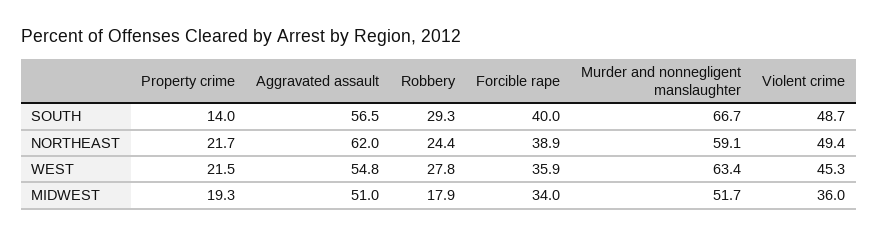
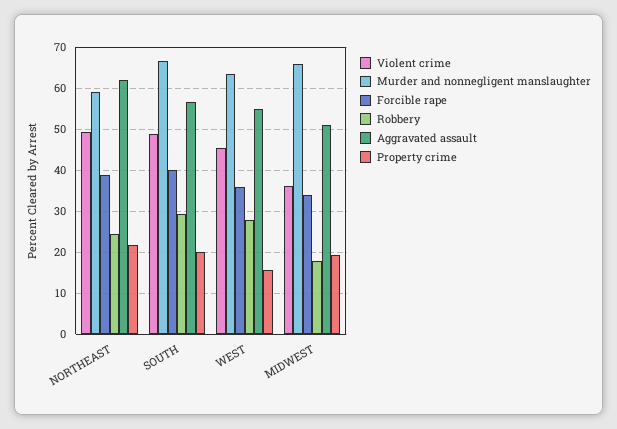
  {
    "Property crime": {
-     "SOUTH": 14,
+     "SOUTH": 20,
      "NORTHEAST": 21.7,
-     "WEST": 21.5,
+     "WEST": 16,
      "MIDWEST": 19.3
    },
    "Aggravated assault": {
      "SOUTH": 56.5,
      "NORTHEAST": 62,
      "WEST": 54.8,
      "MIDWEST": 51
    },
    "Robbery": {
      "SOUTH": 29.3,
      "NORTHEAST": 24.4,
      "WEST": 27.8,
      "MIDWEST": 17.9
    },
    "Forcible rape": {
      "SOUTH": 40,
      "NORTHEAST": 38.9,
      "WEST": 35.9,
      "MIDWEST": 34
    },
    "Murder and nonnegligent manslaughter": {
      "SOUTH": 66.7,
      "NORTHEAST": 59.1,
      "WEST": 63.4,
-     "MIDWEST": 51.7
+     "MIDWEST": 66
    },
    "Violent crime": {
      "SOUTH": 48.7,
      "NORTHEAST": 49.4,
      "WEST": 45.3,
      "MIDWEST": 36
    }
  }

